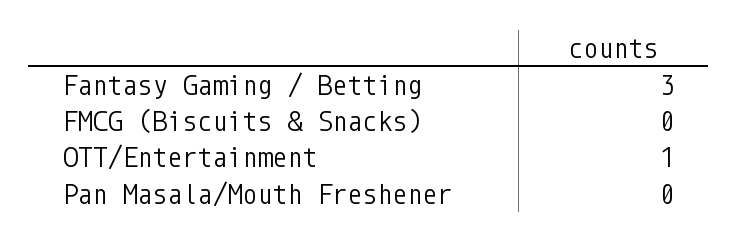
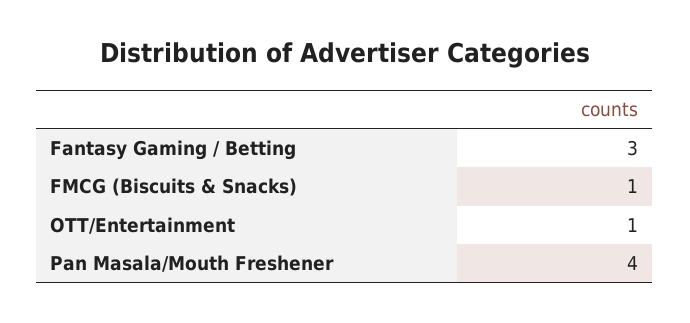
  {
    "Fantasy Gaming / Betting": 3,
-   "FMCG (Biscuits & Snacks)": 0,
+   "FMCG (Biscuits & Snacks)": 1,
    "OTT/Entertainment": 1,
-   "Pan Masala/Mouth Freshener": 0
+   "Pan Masala/Mouth Freshener": 4
  }

